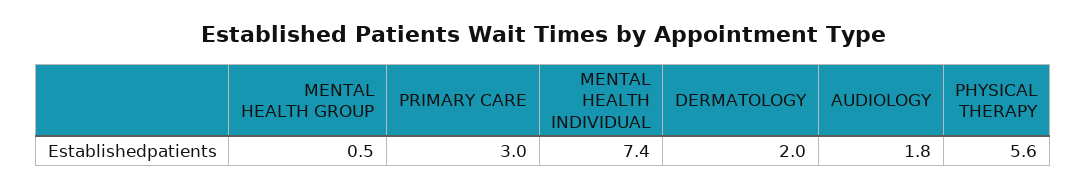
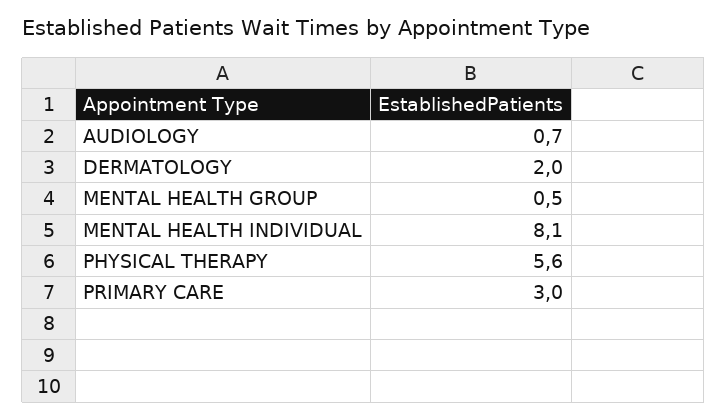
  {
    "MENTAL HEALTH GROUP": 0.5,
    "PRIMARY CARE": 3,
-   "MENTAL HEALTH INDIVIDUAL": 7.4,
+   "MENTAL HEALTH INDIVIDUAL": 8.1,
    "DERMATOLOGY": 2,
-   "AUDIOLOGY": 1.8,
+   "AUDIOLOGY": 0.7,
    "PHYSICAL THERAPY": 5.6
  }

